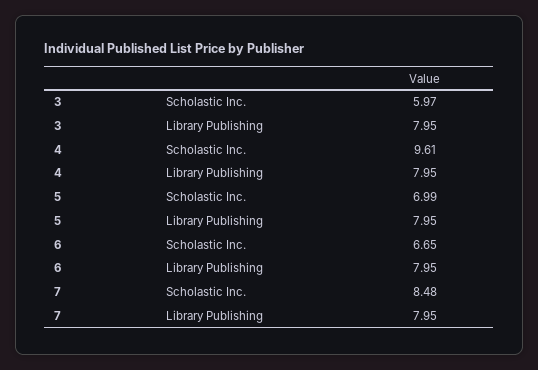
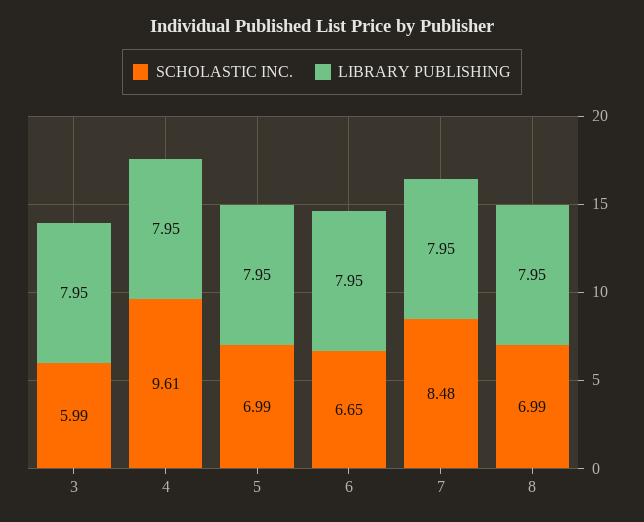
  {
    "Scholastic Inc.": {
-     "3": 5.97,
+     "3": 5.99,
      "4": 9.61,
      "5": 6.99,
      "6": 6.65,
-     "7": 8.48
+     "7": 8.48,
+     "8": 6.99
    },
    "Library Publishing": {
      "3": 7.95,
      "4": 7.95,
      "5": 7.95,
      "6": 7.95,
-     "7": 7.95
+     "7": 7.95,
+     "8": 7.95
    }
  }

